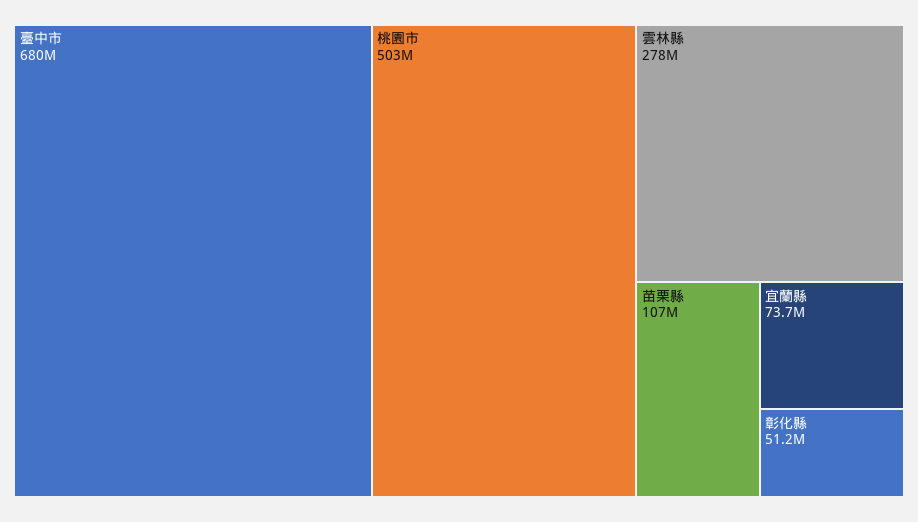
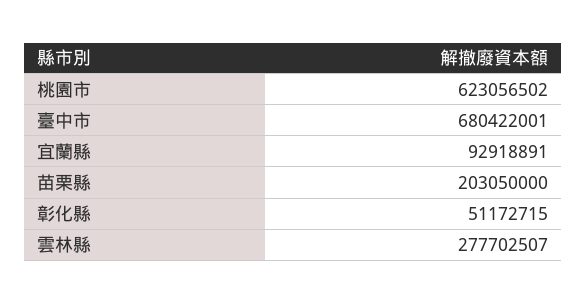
  {
    "臺中市": 680422001,
-   "桃園市": 503000000,
+   "桃園市": 623056502,
    "雲林縣": 277702507,
-   "苗栗縣": 107000000,
+   "苗栗縣": 203050000,
-   "宜蘭縣": 73700000,
+   "宜蘭縣": 92918891,
    "彰化縣": 51172715
  }

